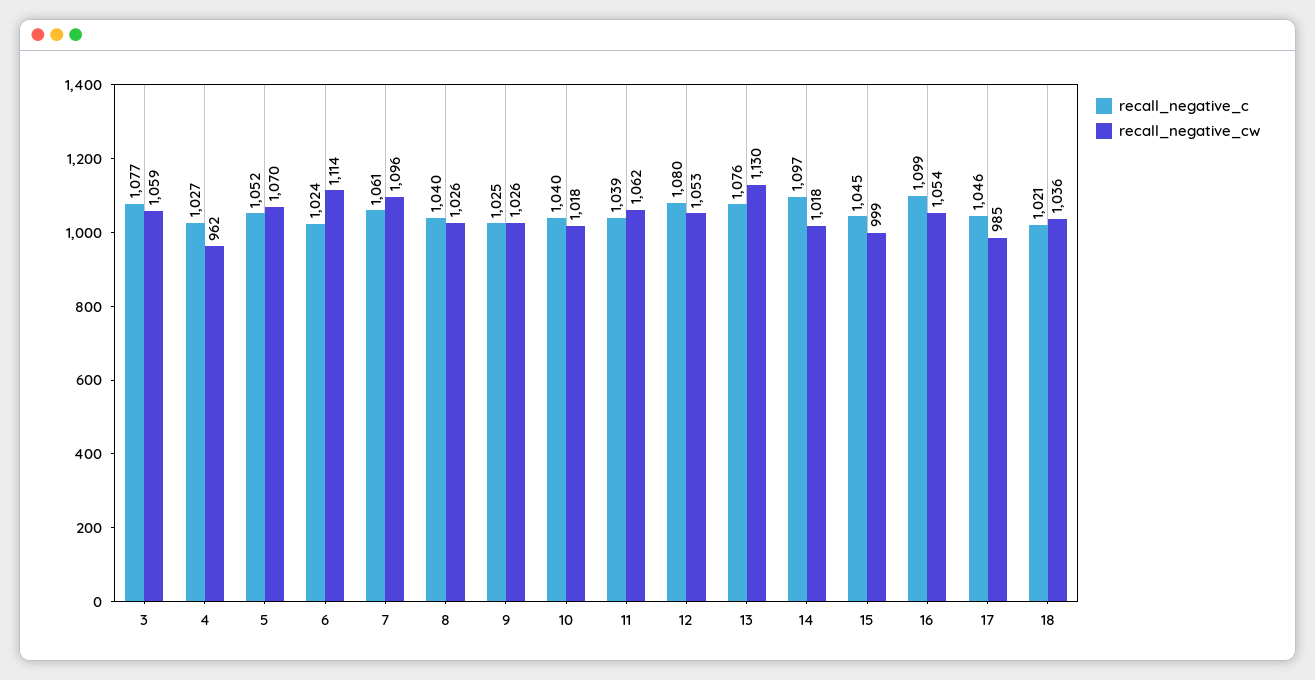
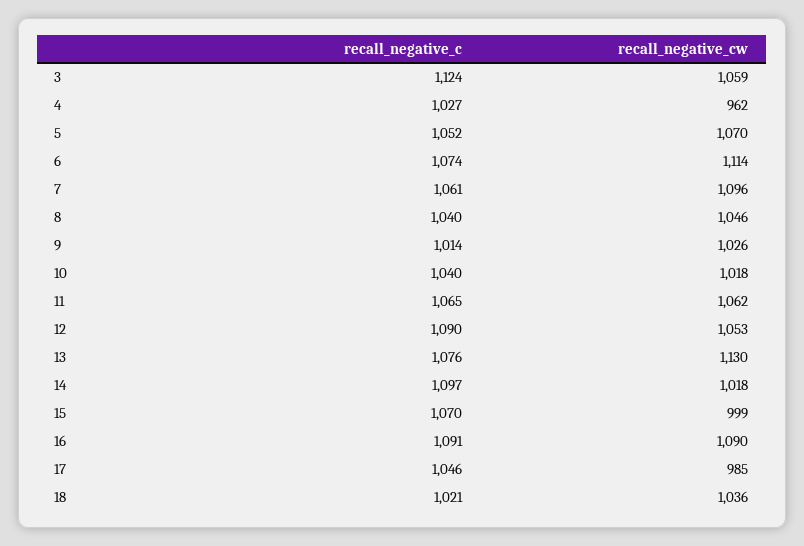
  {
    "recall_negative_c": {
-     "3": 1077,
+     "3": 1124,
      "4": 1027,
      "5": 1052,
-     "6": 1024,
+     "6": 1074,
      "7": 1061,
      "8": 1040,
-     "9": 1025,
+     "9": 1014,
      "10": 1040,
-     "11": 1039,
+     "11": 1065,
-     "12": 1080,
+     "12": 1090,
      "13": 1076,
      "14": 1097,
-     "15": 1045,
+     "15": 1070,
-     "16": 1099,
+     "16": 1091,
      "17": 1046,
      "18": 1021
    },
    "recall_negative_cw": {
      "3": 1059,
      "4": 962,
      "5": 1070,
      "6": 1114,
      "7": 1096,
-     "8": 1026,
+     "8": 1046,
      "9": 1026,
      "10": 1018,
      "11": 1062,
      "12": 1053,
      "13": 1130,
      "14": 1018,
      "15": 999,
-     "16": 1054,
+     "16": 1090,
      "17": 985,
      "18": 1036
    }
  }

